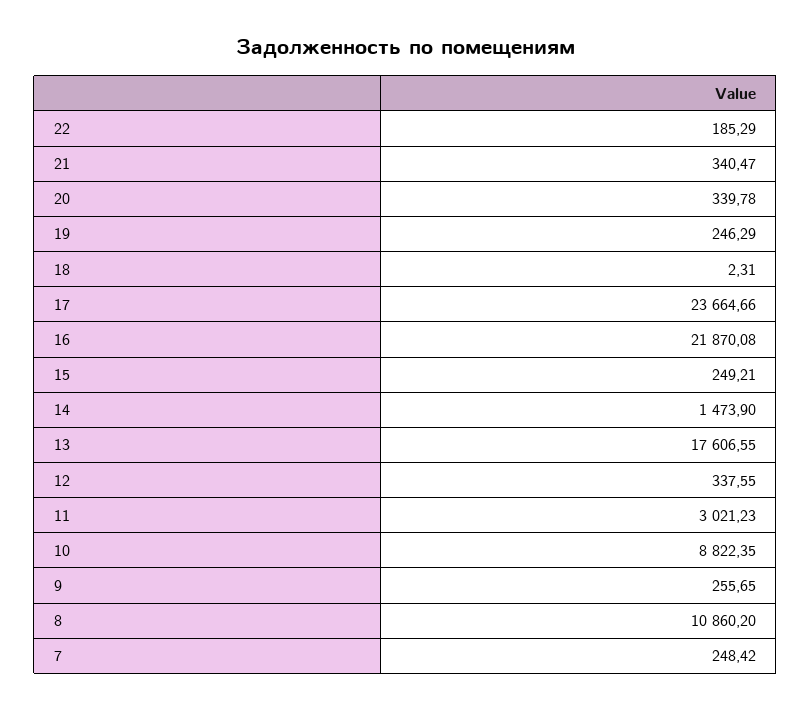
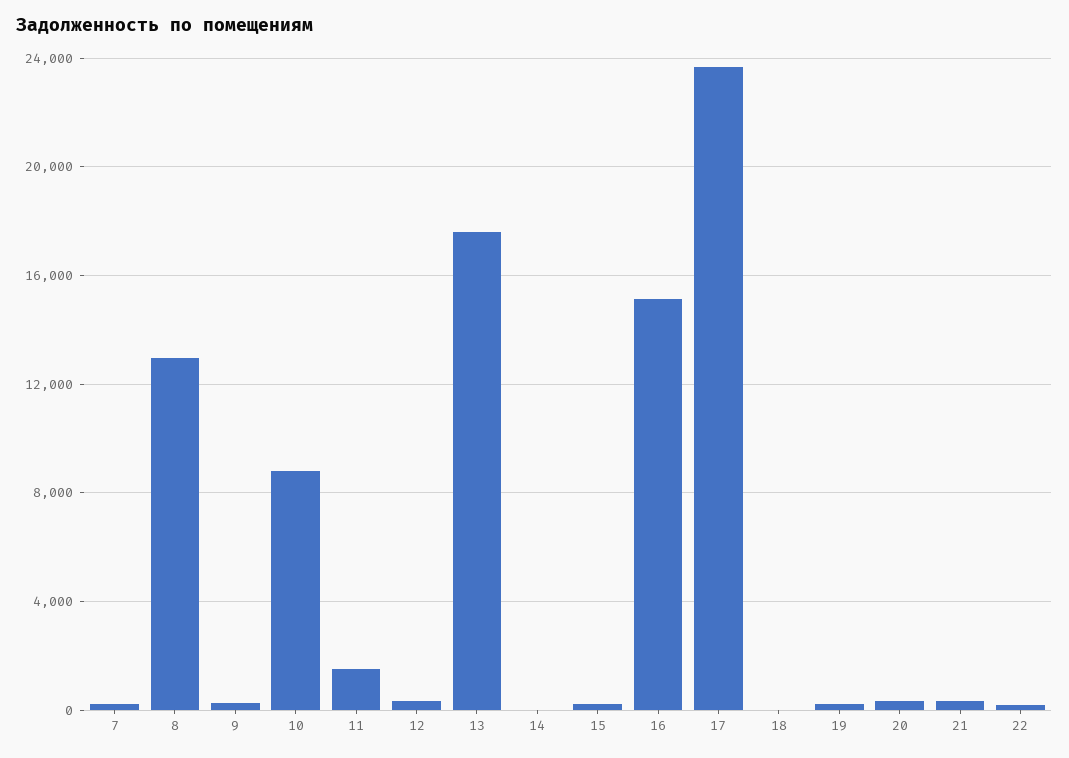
  {
    "22": 185.29,
    "21": 340.47,
    "20": 339.78,
    "19": 246.29,
    "18": 2.31,
    "17": 23664.66,
-   "16": 21870.08,
+   "16": 15000,
    "15": 249.21,
-   "14": 1473.9,
+   "14": 0,
    "13": 17606.55,
    "12": 337.55,
-   "11": 3021.23,
+   "11": 1500,
    "10": 8822.35,
    "9": 255.65,
-   "8": 10860.2,
+   "8": 13000,
    "7": 248.42
  }

